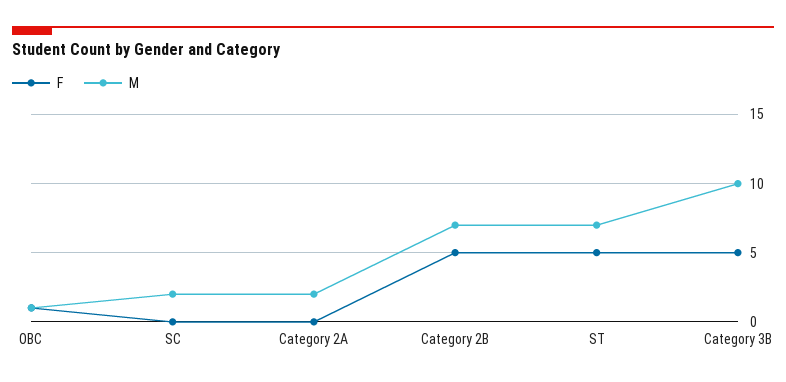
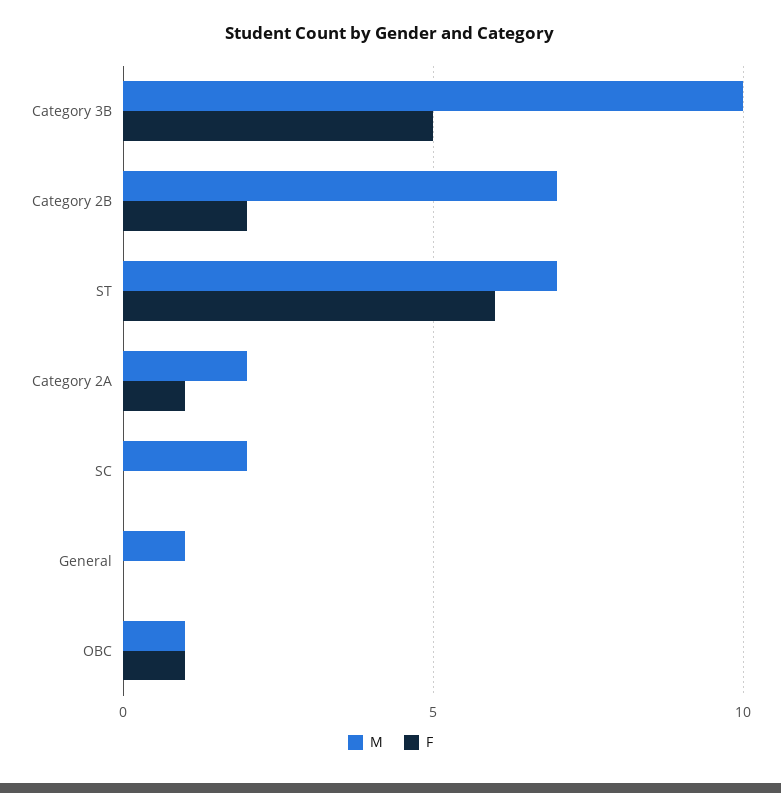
  {
    "F": {
      "OBC": 1,
      "SC": 0,
-     "Category 2A": 0,
+     "Category 2A": 1,
-     "Category 2B": 5,
+     "Category 2B": 2,
-     "ST": 5,
+     "ST": 6,
-     "Category 3B": 5
+     "Category 3B": 5,
+     "General": 0
    },
    "M": {
      "OBC": 1,
      "SC": 2,
      "Category 2A": 2,
      "Category 2B": 7,
      "ST": 7,
-     "Category 3B": 10
+     "Category 3B": 10,
+     "General": 1
    }
  }

